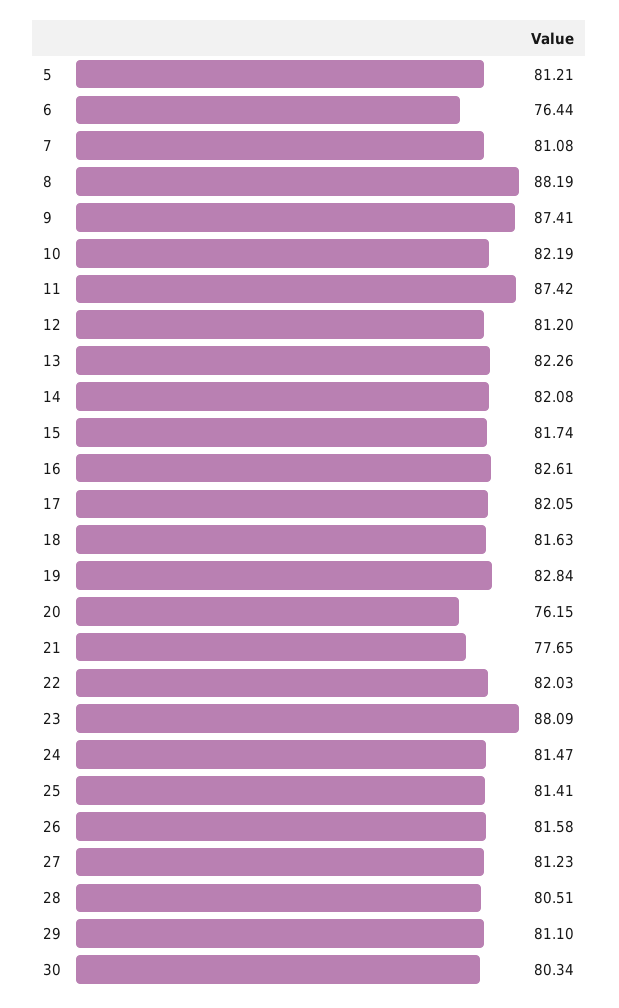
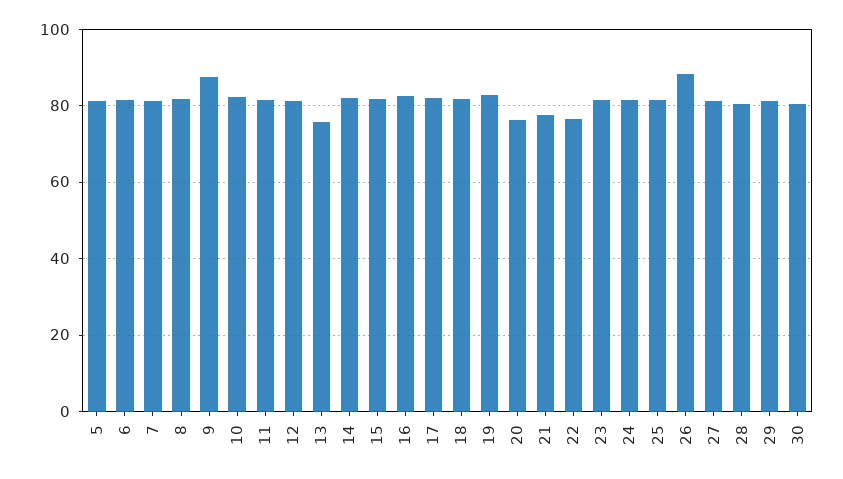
  {
    "5": 81.21,
-   "6": 76.44,
+   "6": 82,
    "7": 81.08,
-   "8": 88.19,
+   "8": 82,
    "9": 87.41,
    "10": 82.19,
-   "11": 87.42,
+   "11": 82,
    "12": 81.2,
-   "13": 82.26,
+   "13": 76,
    "14": 82.08,
    "15": 81.74,
    "16": 82.61,
    "17": 82.05,
    "18": 81.63,
    "19": 82.84,
    "20": 76.15,
    "21": 77.65,
-   "22": 82.03,
+   "22": 76,
-   "23": 88.09,
+   "23": 82,
    "24": 81.47,
    "25": 81.41,
-   "26": 81.58,
+   "26": 88,
    "27": 81.23,
    "28": 80.51,
    "29": 81.1,
    "30": 80.34
  }

